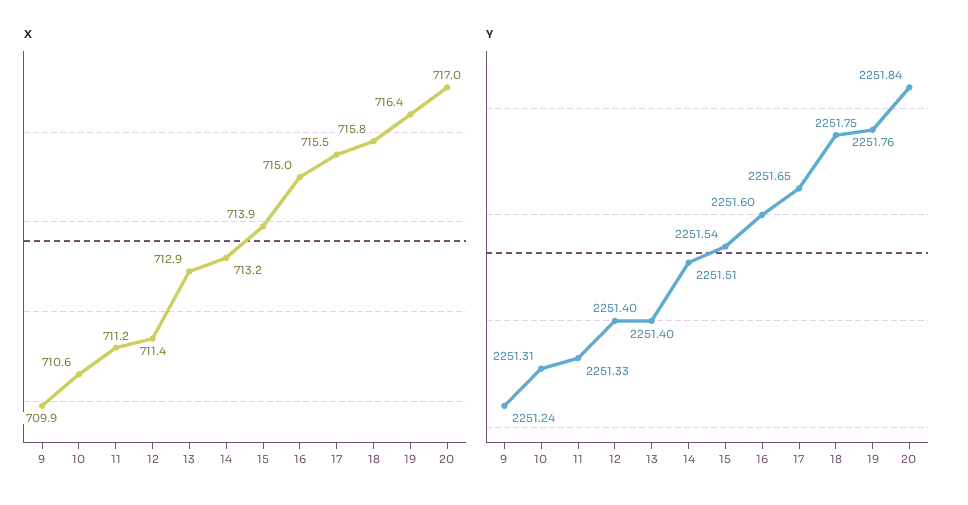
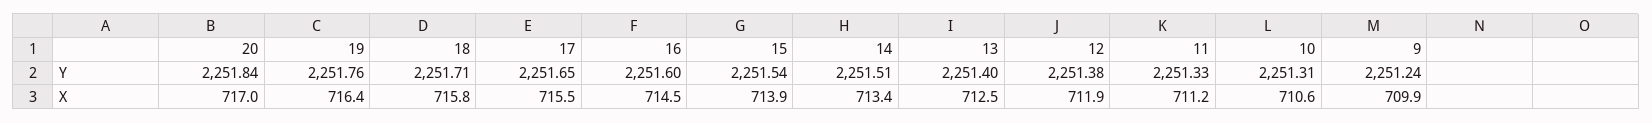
  {
    "X": {
      "9": 709.9,
      "10": 710.6,
      "11": 711.2,
-     "12": 711.4,
+     "12": 711.9,
-     "13": 712.9,
+     "13": 712.5,
-     "14": 713.2,
+     "14": 713.4,
      "15": 713.9,
-     "16": 715,
+     "16": 714.5,
      "17": 715.5,
      "18": 715.8,
      "19": 716.4,
      "20": 717
    },
    "Y": {
      "9": 2251.24,
      "10": 2251.31,
      "11": 2251.33,
-     "12": 2251.4,
+     "12": 2251.38,
      "13": 2251.4,
      "14": 2251.51,
      "15": 2251.54,
      "16": 2251.6,
      "17": 2251.65,
-     "18": 2251.75,
+     "18": 2251.71,
      "19": 2251.76,
      "20": 2251.84
    }
  }

